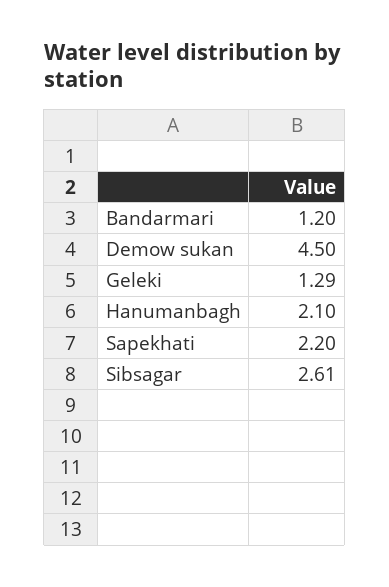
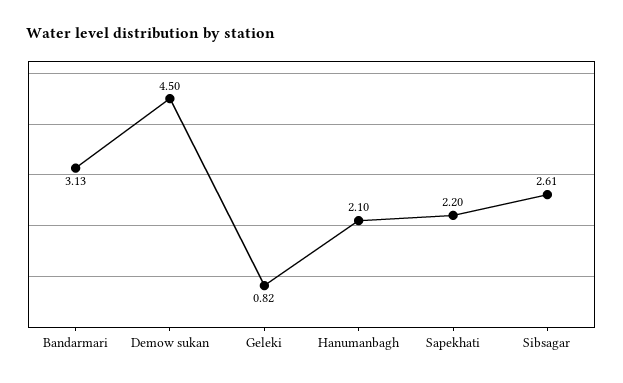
  {
-   "Bandarmari": 1.2,
+   "Bandarmari": 3.13,
    "Demow sukan": 4.5,
-   "Geleki": 1.29,
+   "Geleki": 0.82,
    "Hanumanbagh": 2.1,
    "Sapekhati": 2.2,
    "Sibsagar": 2.61
  }

